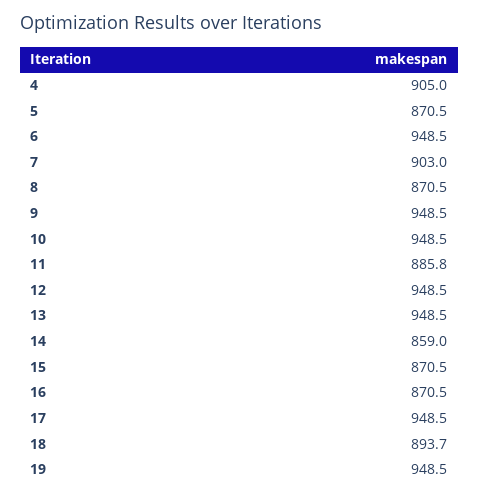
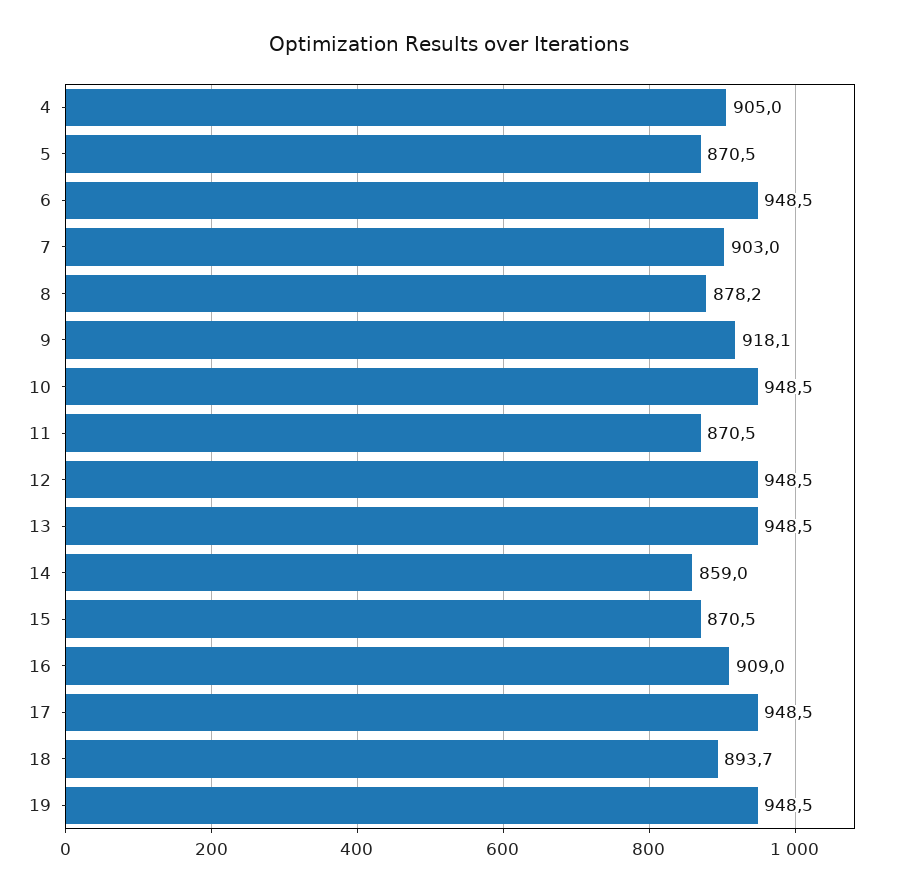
  {
    "4": 905,
    "5": 870.5,
    "6": 948.5,
    "7": 903,
-   "8": 870.5,
+   "8": 878.2,
-   "9": 948.5,
+   "9": 918.1,
    "10": 948.5,
-   "11": 885.8,
+   "11": 870.5,
    "12": 948.5,
    "13": 948.5,
    "14": 859,
    "15": 870.5,
-   "16": 870.5,
+   "16": 909,
    "17": 948.5,
    "18": 893.7,
    "19": 948.5
  }

